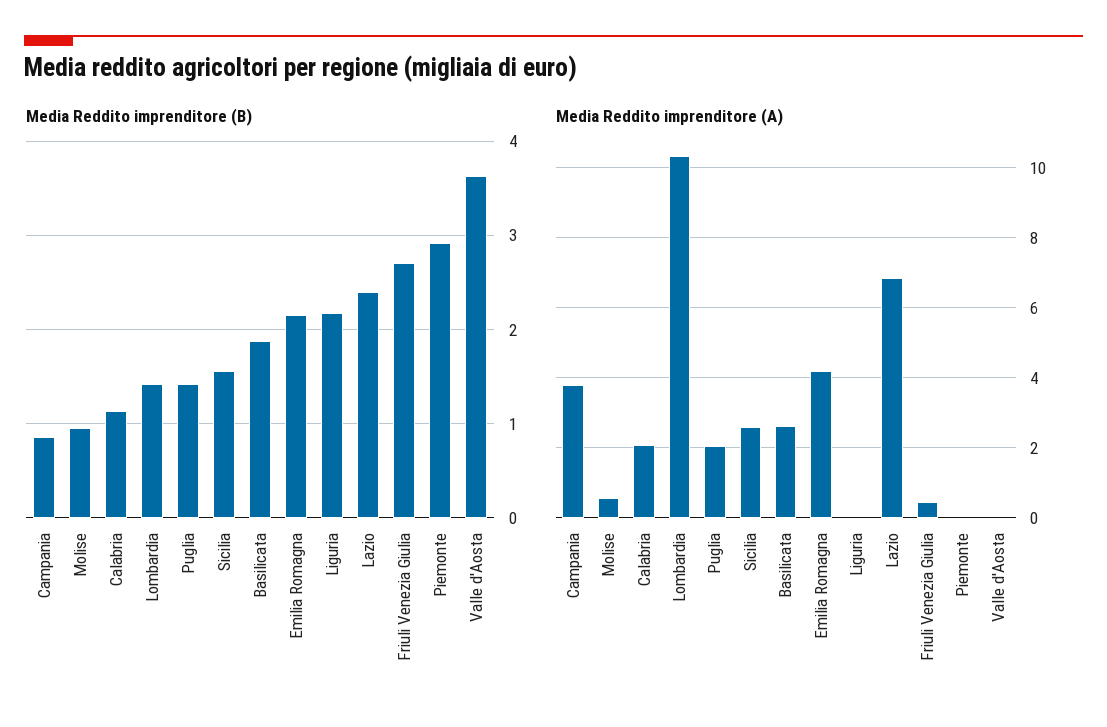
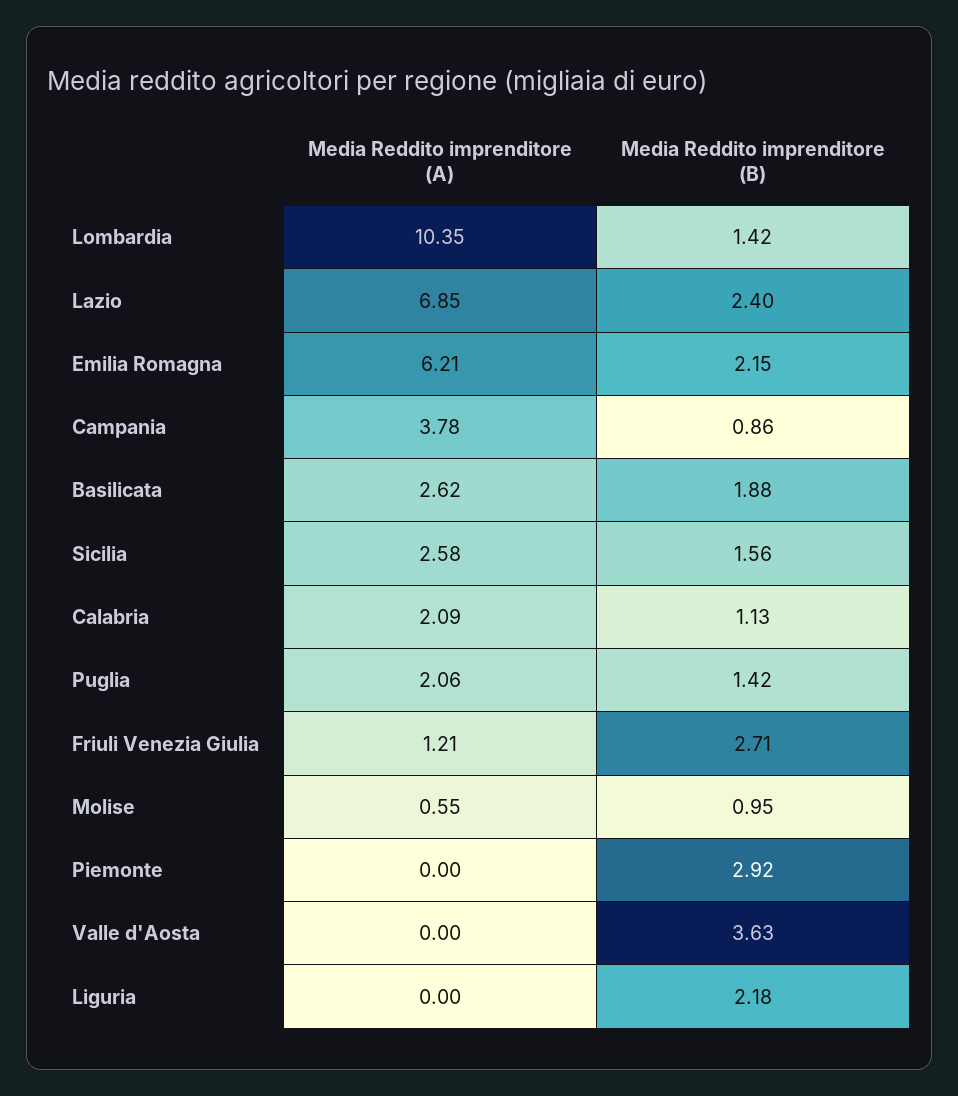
  {
    "Media Reddito imprenditore (B)": {
      "Campania": 0.86,
      "Molise": 0.95,
      "Calabria": 1.13,
      "Lombardia": 1.42,
      "Puglia": 1.42,
      "Sicilia": 1.56,
      "Basilicata": 1.88,
      "Emilia Romagna": 2.15,
      "Liguria": 2.18,
      "Lazio": 2.4,
      "Friuli Venezia Giulia": 2.71,
      "Piemonte": 2.92,
      "Valle d'Aosta": 3.63
    },
    "Media Reddito imprenditore (A)": {
      "Campania": 3.78,
      "Molise": 0.55,
      "Calabria": 2.09,
      "Lombardia": 10.35,
      "Puglia": 2.06,
      "Sicilia": 2.58,
      "Basilicata": 2.62,
-     "Emilia Romagna": 4.2,
+     "Emilia Romagna": 6.21,
      "Liguria": 0,
      "Lazio": 6.85,
-     "Friuli Venezia Giulia": 0.4,
+     "Friuli Venezia Giulia": 1.21,
      "Piemonte": 0,
      "Valle d'Aosta": 0
    }
  }

